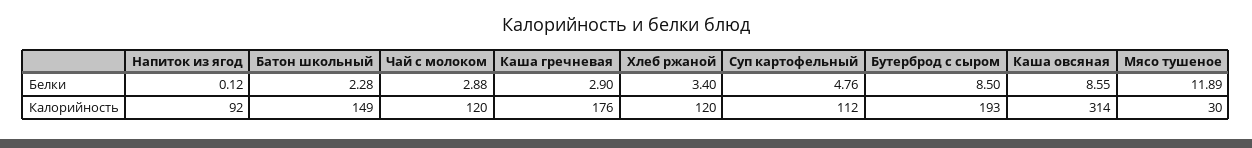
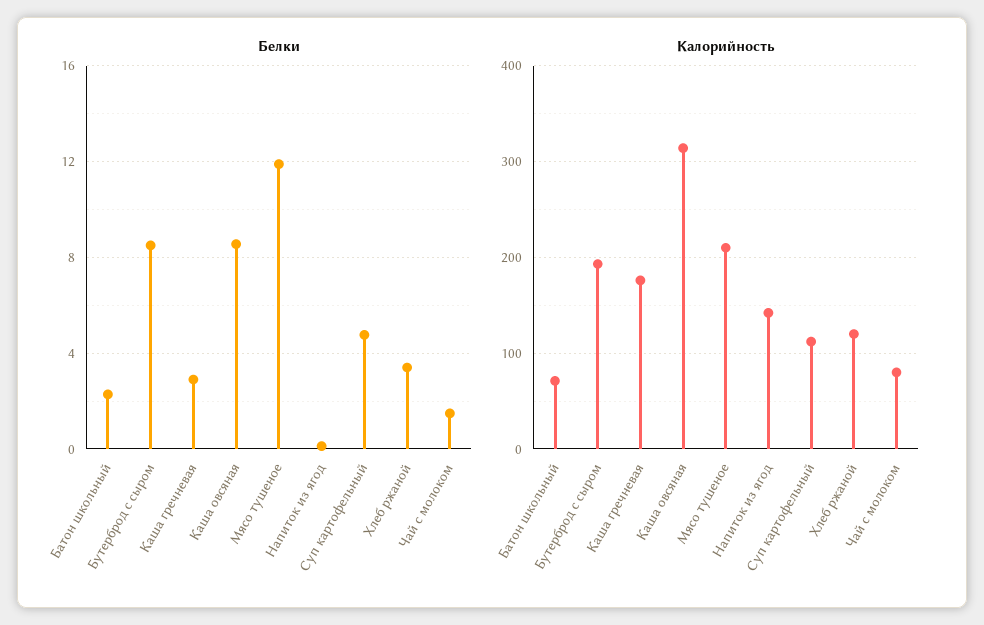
  {
    "Белки": {
      "Напиток из ягод": 0.12,
      "Батон школьный": 2.28,
-     "Чай с молоком": 2.88,
+     "Чай с молоком": 1.5,
      "Каша гречневая": 2.9,
      "Хлеб ржаной": 3.4,
      "Суп картофельный": 4.76,
      "Бутерброд с сыром": 8.5,
      "Каша овсяная": 8.55,
      "Мясо тушеное": 11.89
    },
    "Калорийность": {
-     "Напиток из ягод": 92,
+     "Напиток из ягод": 140,
-     "Батон школьный": 149,
+     "Батон школьный": 70,
-     "Чай с молоком": 120,
+     "Чай с молоком": 80,
      "Каша гречневая": 176,
      "Хлеб ржаной": 120,
      "Суп картофельный": 112,
      "Бутерброд с сыром": 193,
      "Каша овсяная": 314,
-     "Мясо тушеное": 30
+     "Мясо тушеное": 210
    }
  }

